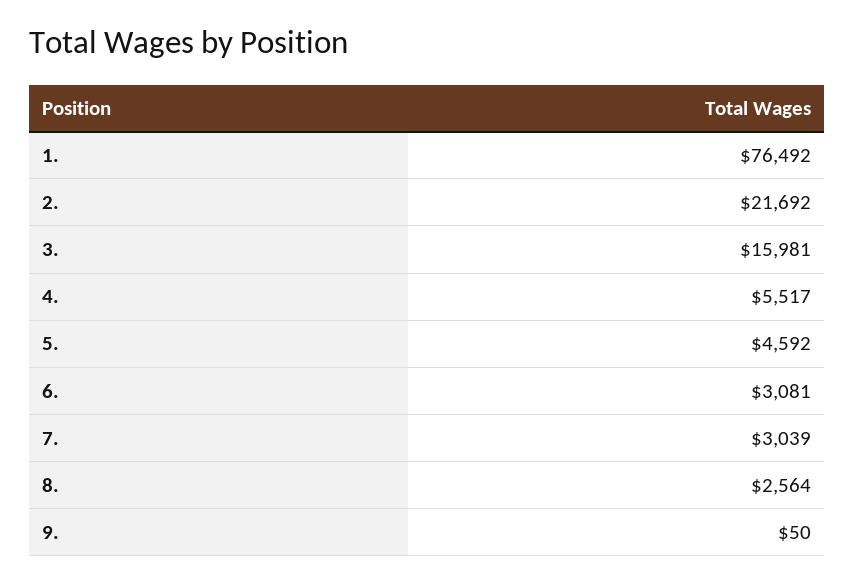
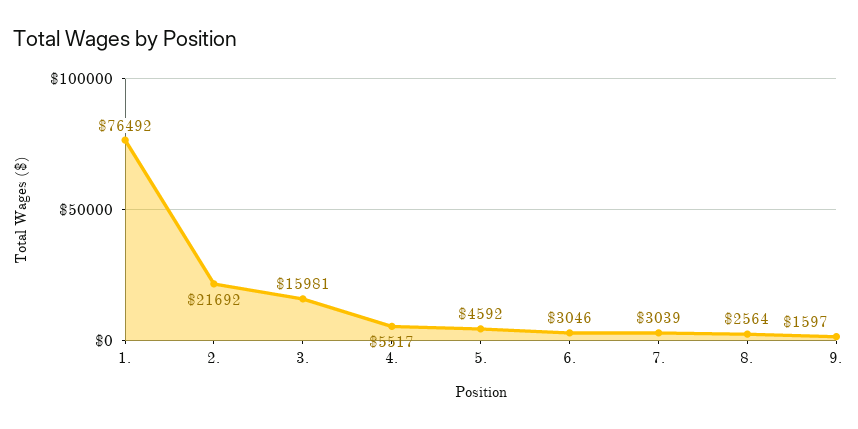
  {
    "1.": 76492,
    "2.": 21692,
    "3.": 15981,
    "4.": 5517,
    "5.": 4592,
-   "6.": 3081,
+   "6.": 3046,
    "7.": 3039,
    "8.": 2564,
-   "9.": 50
+   "9.": 1597
  }

